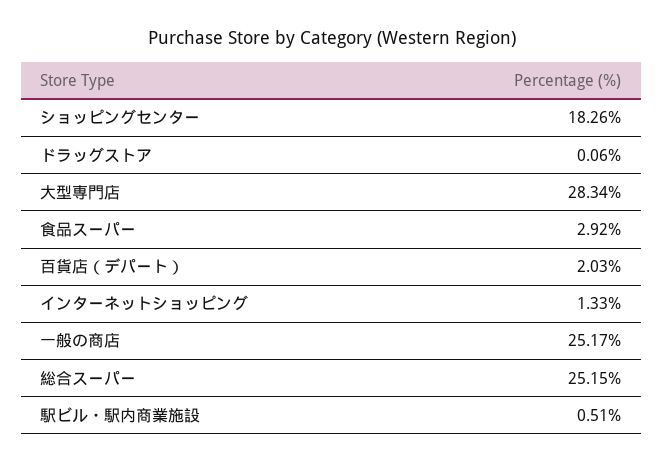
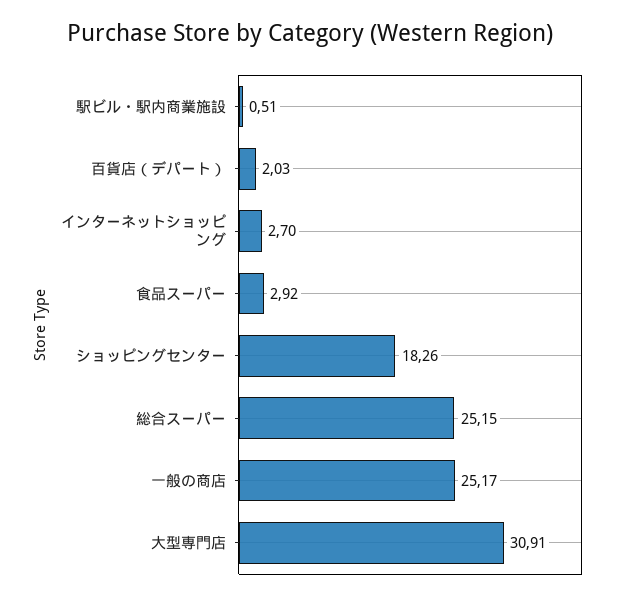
  {
    "ショッピングセンター": 18.26,
-   "ドラッグストア": 0.06,
-   "大型専門店": 28.34,
+   "大型専門店": 30.91,
    "食品スーパー": 2.92,
    "百貨店（デパート）": 2.03,
-   "インターネットショッピング": 1.33,
+   "インターネットショッピング": 2.7,
    "一般の商店": 25.17,
    "総合スーパー": 25.15,
    "駅ビル・駅内商業施設": 0.51
  }

